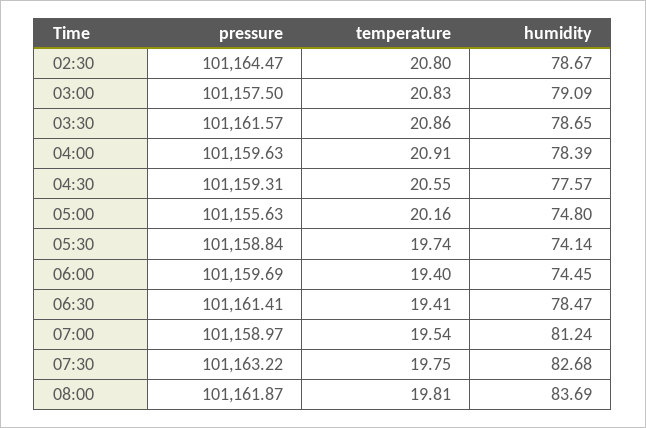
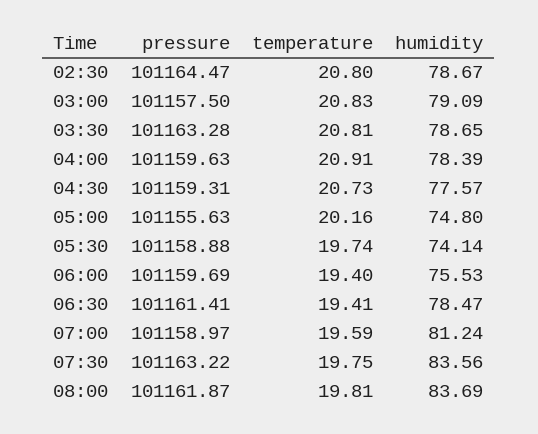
  {
    "pressure": {
      "02:30": 101164.47,
      "03:00": 101157.5,
-     "03:30": 101161.57,
+     "03:30": 101163.28,
      "04:00": 101159.63,
      "04:30": 101159.31,
      "05:00": 101155.63,
-     "05:30": 101158.84,
+     "05:30": 101158.88,
      "06:00": 101159.69,
      "06:30": 101161.41,
      "07:00": 101158.97,
      "07:30": 101163.22,
      "08:00": 101161.87
    },
    "temperature": {
      "02:30": 20.8,
      "03:00": 20.83,
-     "03:30": 20.86,
+     "03:30": 20.81,
      "04:00": 20.91,
-     "04:30": 20.55,
+     "04:30": 20.73,
      "05:00": 20.16,
      "05:30": 19.74,
      "06:00": 19.4,
      "06:30": 19.41,
-     "07:00": 19.54,
+     "07:00": 19.59,
      "07:30": 19.75,
      "08:00": 19.81
    },
    "humidity": {
      "02:30": 78.67,
      "03:00": 79.09,
      "03:30": 78.65,
      "04:00": 78.39,
      "04:30": 77.57,
      "05:00": 74.8,
      "05:30": 74.14,
-     "06:00": 74.45,
+     "06:00": 75.53,
      "06:30": 78.47,
      "07:00": 81.24,
-     "07:30": 82.68,
+     "07:30": 83.56,
      "08:00": 83.69
    }
  }

